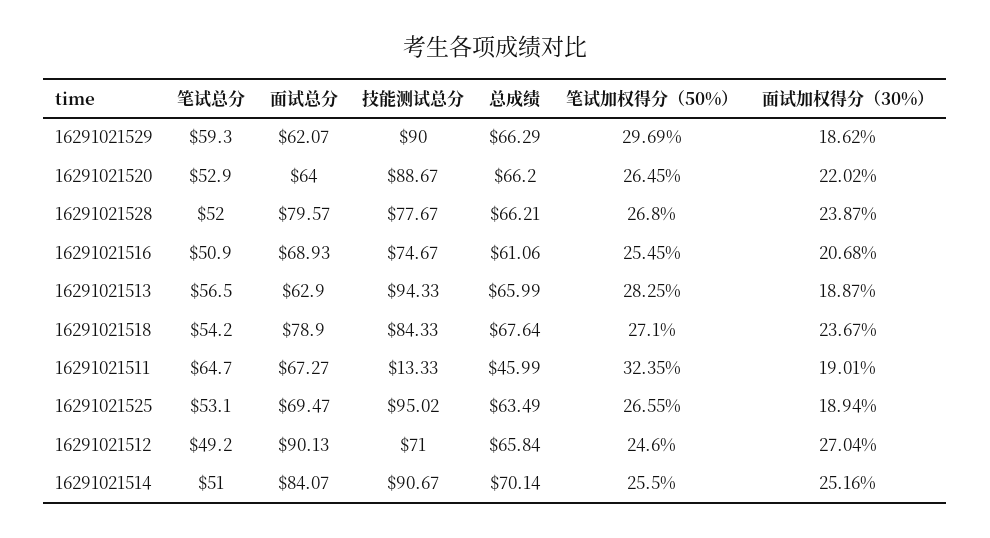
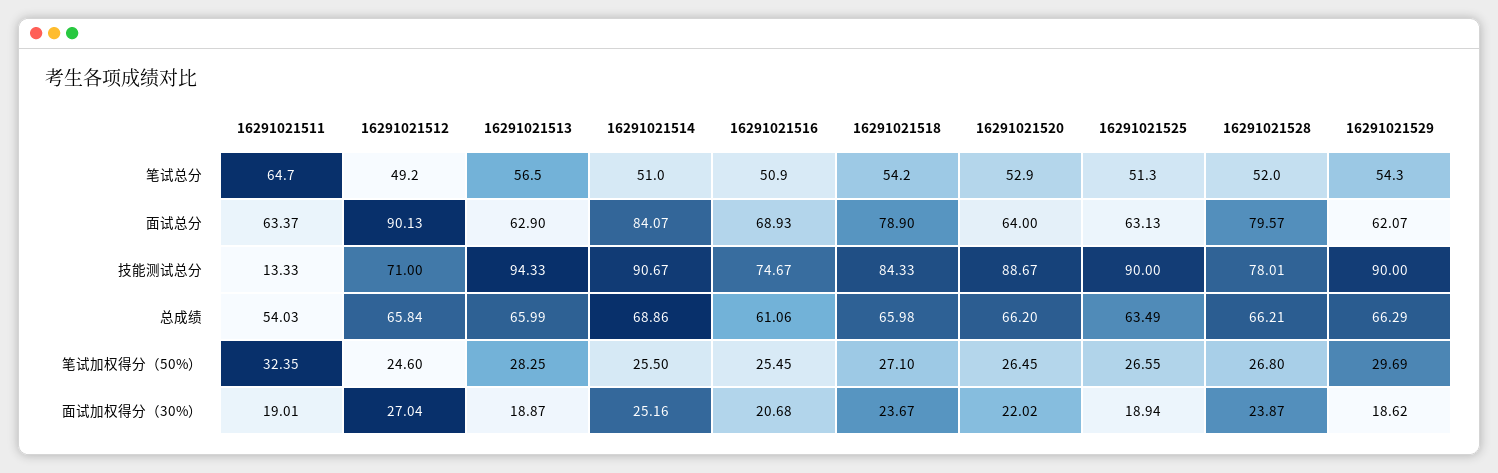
  {
    "笔试总分": {
-     "16291021529": 59.3,
+     "16291021529": 54.3,
      "16291021520": 52.9,
      "16291021528": 52,
      "16291021516": 50.9,
      "16291021513": 56.5,
      "16291021518": 54.2,
      "16291021511": 64.7,
-     "16291021525": 53.1,
+     "16291021525": 51.3,
      "16291021512": 49.2,
      "16291021514": 51
    },
    "面试总分": {
      "16291021529": 62.07,
      "16291021520": 64,
      "16291021528": 79.57,
      "16291021516": 68.93,
      "16291021513": 62.9,
      "16291021518": 78.9,
-     "16291021511": 67.27,
+     "16291021511": 63.37,
-     "16291021525": 69.47,
+     "16291021525": 63.13,
      "16291021512": 90.13,
      "16291021514": 84.07
    },
    "技能测试总分": {
      "16291021529": 90,
      "16291021520": 88.67,
-     "16291021528": 77.67,
+     "16291021528": 78.01,
      "16291021516": 74.67,
      "16291021513": 94.33,
      "16291021518": 84.33,
      "16291021511": 13.33,
-     "16291021525": 95.02,
+     "16291021525": 90,
      "16291021512": 71,
      "16291021514": 90.67
    },
    "总成绩": {
      "16291021529": 66.29,
      "16291021520": 66.2,
      "16291021528": 66.21,
      "16291021516": 61.06,
      "16291021513": 65.99,
-     "16291021518": 67.64,
+     "16291021518": 65.98,
-     "16291021511": 45.99,
+     "16291021511": 54.03,
      "16291021525": 63.49,
      "16291021512": 65.84,
-     "16291021514": 70.14
+     "16291021514": 68.86
    },
    "笔试加权得分（50%）": {
      "16291021529": 29.69,
      "16291021520": 26.45,
      "16291021528": 26.8,
      "16291021516": 25.45,
      "16291021513": 28.25,
      "16291021518": 27.1,
      "16291021511": 32.35,
      "16291021525": 26.55,
      "16291021512": 24.6,
      "16291021514": 25.5
    },
    "面试加权得分（30%）": {
      "16291021529": 18.62,
      "16291021520": 22.02,
      "16291021528": 23.87,
      "16291021516": 20.68,
      "16291021513": 18.87,
      "16291021518": 23.67,
      "16291021511": 19.01,
      "16291021525": 18.94,
      "16291021512": 27.04,
      "16291021514": 25.16
    }
  }

